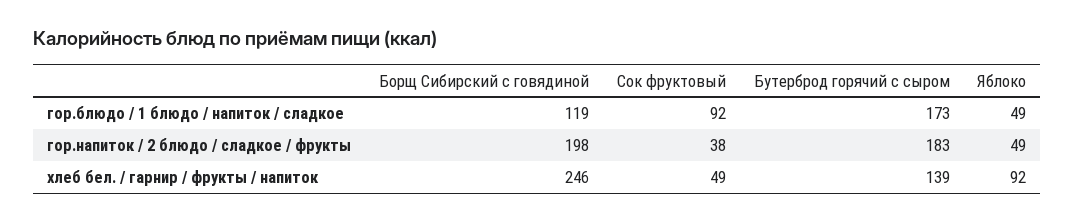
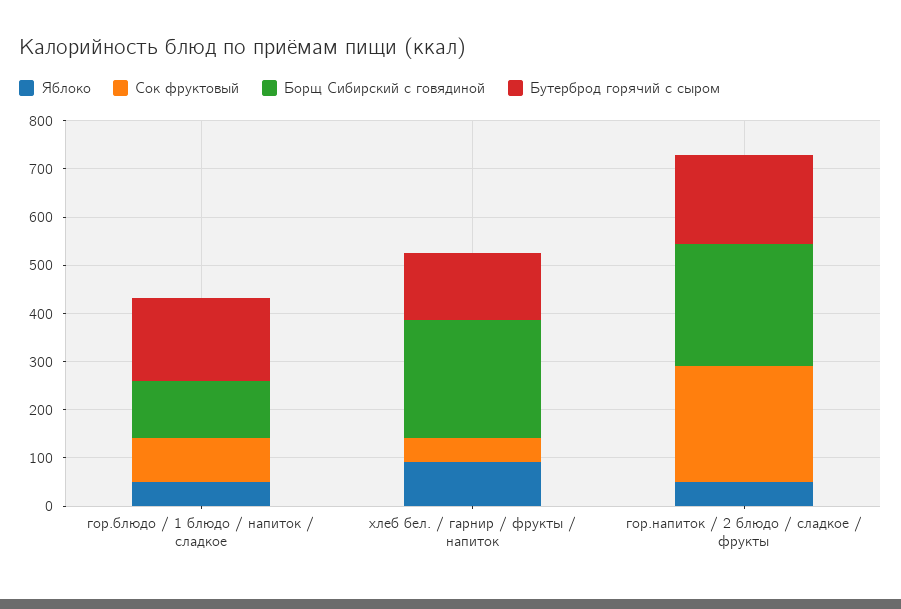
  {
    "Борщ Сибирский с говядиной": {
      "гор.блюдо / 1 блюдо / напиток / сладкое": 119,
-     "гор.напиток / 2 блюдо / сладкое / фрукты": 198,
+     "гор.напиток / 2 блюдо / сладкое / фрукты": 260,
      "хлеб бел. / гарнир / фрукты / напиток": 246
    },
    "Сок фруктовый": {
      "гор.блюдо / 1 блюдо / напиток / сладкое": 92,
-     "гор.напиток / 2 блюдо / сладкое / фрукты": 38,
+     "гор.напиток / 2 блюдо / сладкое / фрукты": 240,
      "хлеб бел. / гарнир / фрукты / напиток": 49
    },
    "Бутерброд горячий с сыром": {
      "гор.блюдо / 1 блюдо / напиток / сладкое": 173,
      "гор.напиток / 2 блюдо / сладкое / фрукты": 183,
      "хлеб бел. / гарнир / фрукты / напиток": 139
    },
    "Яблоко": {
      "гор.блюдо / 1 блюдо / напиток / сладкое": 49,
      "гор.напиток / 2 блюдо / сладкое / фрукты": 49,
      "хлеб бел. / гарнир / фрукты / напиток": 92
    }
  }

